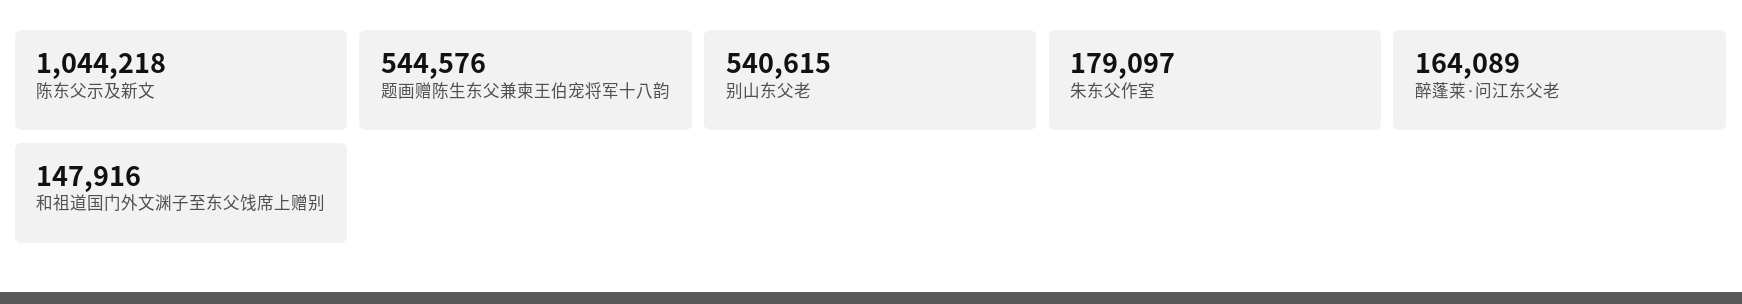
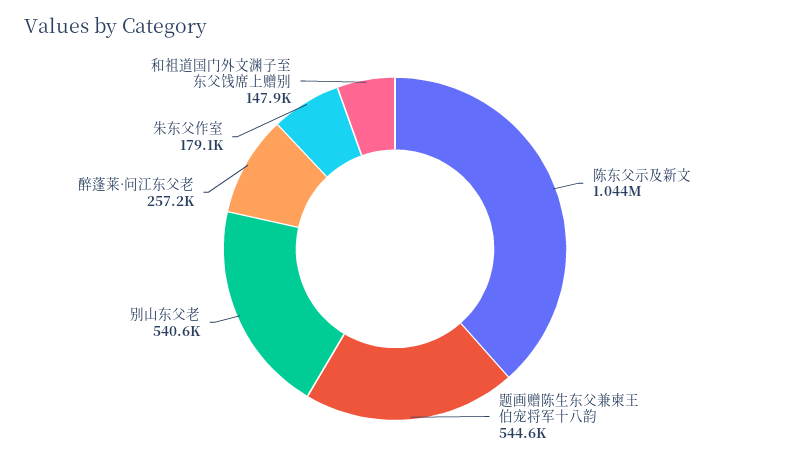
  {
    "陈东父示及新文": 1044218,
    "题画赠陈生东父兼柬王伯宠将军十八韵": 544576,
    "别山东父老": 540615,
    "朱东父作室": 179097,
-   "醉蓬莱·问江东父老": 164089,
+   "醉蓬莱·问江东父老": 257200,
    "和祖道国门外文渊子至东父饯席上赠别": 147916
  }

